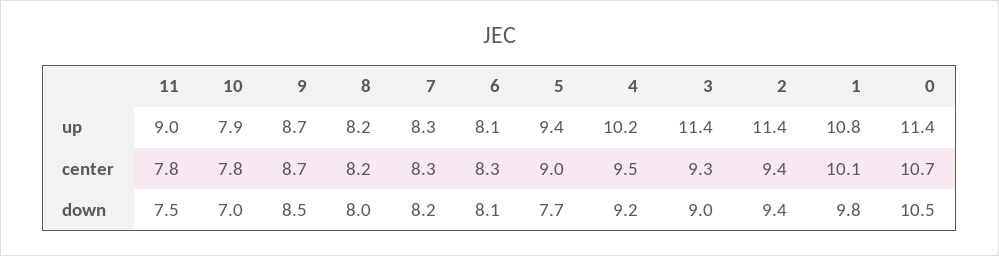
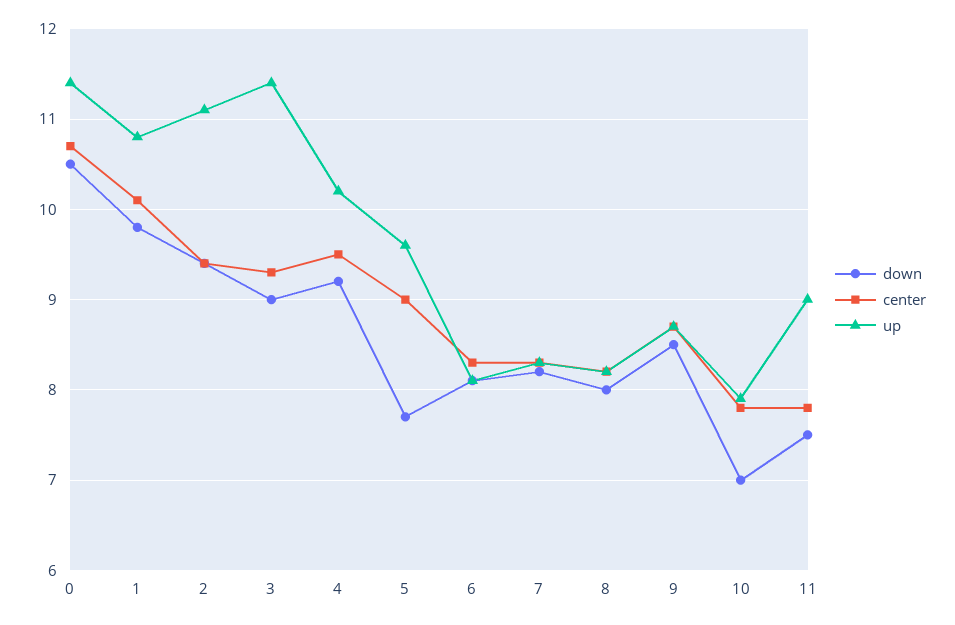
  {
    "up": {
      "11": 9,
      "10": 7.9,
      "9": 8.7,
      "8": 8.2,
      "7": 8.3,
      "6": 8.1,
-     "5": 9.4,
+     "5": 9.6,
      "4": 10.2,
      "3": 11.4,
-     "2": 11.4,
+     "2": 11.1,
      "1": 10.8,
      "0": 11.4
    },
    "center": {
      "11": 7.8,
      "10": 7.8,
      "9": 8.7,
      "8": 8.2,
      "7": 8.3,
      "6": 8.3,
      "5": 9,
      "4": 9.5,
      "3": 9.3,
      "2": 9.4,
      "1": 10.1,
      "0": 10.7
    },
    "down": {
      "11": 7.5,
      "10": 7,
      "9": 8.5,
      "8": 8,
      "7": 8.2,
      "6": 8.1,
      "5": 7.7,
      "4": 9.2,
      "3": 9,
      "2": 9.4,
      "1": 9.8,
      "0": 10.5
    }
  }

